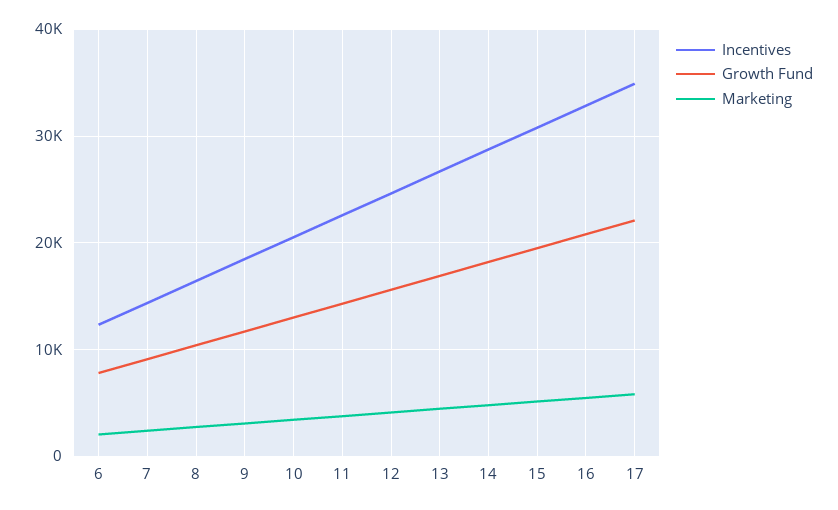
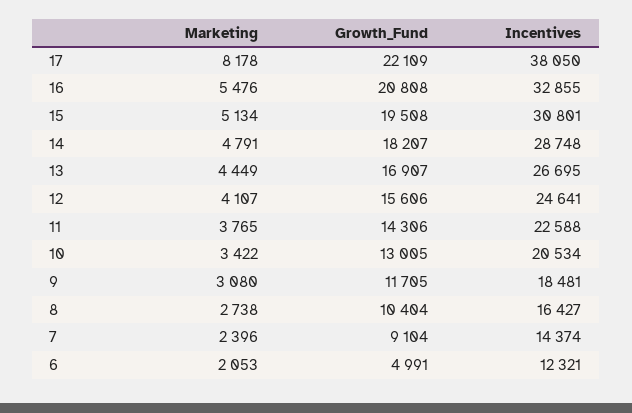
  {
    "Incentives": {
      "6": 12321,
      "7": 14374,
      "8": 16427,
      "9": 18481,
      "10": 20534,
      "11": 22588,
      "12": 24641,
      "13": 26695,
      "14": 28748,
      "15": 30801,
      "16": 32855,
-     "17": 35000
+     "17": 38050
    },
    "Growth Fund": {
-     "6": 8000,
+     "6": 4991,
      "7": 9104,
      "8": 10404,
      "9": 11705,
      "10": 13005,
      "11": 14306,
      "12": 15606,
      "13": 16907,
      "14": 18207,
      "15": 19508,
      "16": 20808,
      "17": 22109
    },
    "Marketing": {
      "6": 2053,
      "7": 2396,
      "8": 2738,
      "9": 3080,
      "10": 3422,
      "11": 3765,
      "12": 4107,
      "13": 4449,
      "14": 4791,
      "15": 5134,
      "16": 5476,
-     "17": 6000
+     "17": 8178
    }
  }

